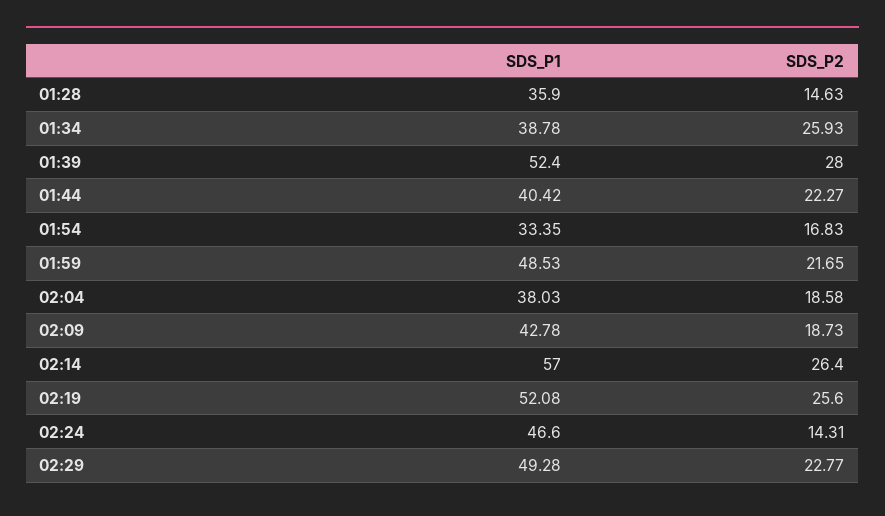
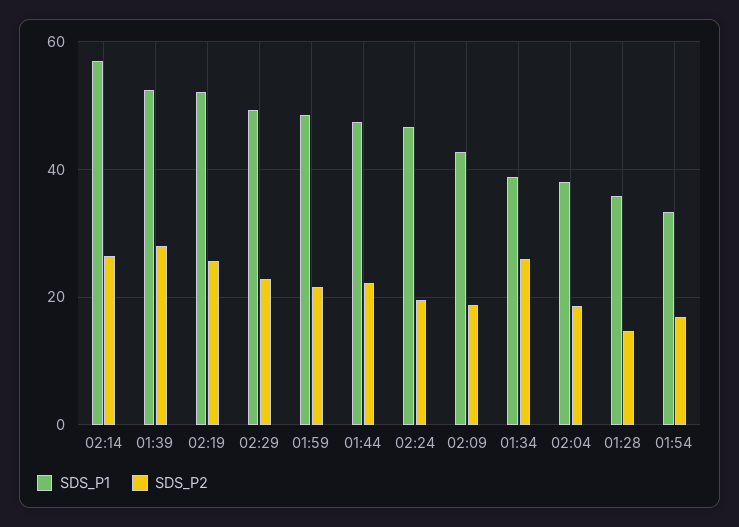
  {
    "SDS_P1": {
      "01:28": 35.9,
      "01:34": 38.78,
      "01:39": 52.4,
-     "01:44": 40.42,
+     "01:44": 48,
      "01:54": 33.35,
      "01:59": 48.53,
      "02:04": 38.03,
      "02:09": 42.78,
      "02:14": 57,
      "02:19": 52.08,
      "02:24": 46.6,
      "02:29": 49.28
    },
    "SDS_P2": {
      "01:28": 14.63,
      "01:34": 25.93,
      "01:39": 28,
      "01:44": 22.27,
      "01:54": 16.83,
      "01:59": 21.65,
      "02:04": 18.58,
      "02:09": 18.73,
      "02:14": 26.4,
      "02:19": 25.6,
-     "02:24": 14.31,
+     "02:24": 20,
      "02:29": 22.77
    }
  }

